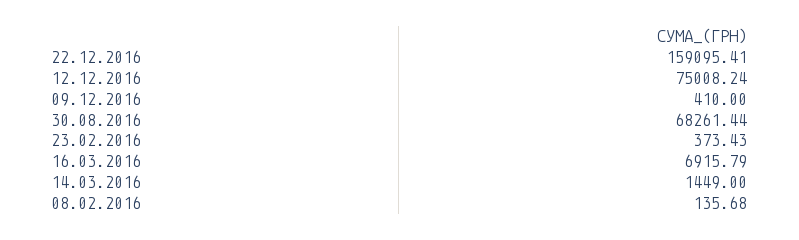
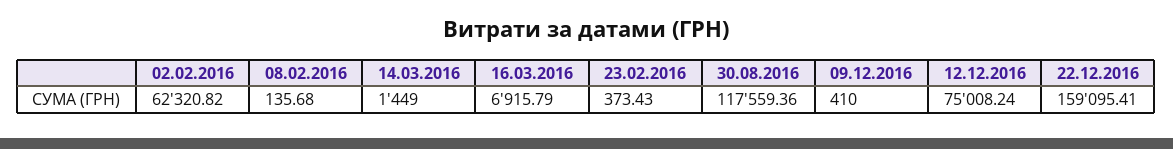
  {
    "22.12.2016": 159095.41,
    "12.12.2016": 75008.24,
    "09.12.2016": 410,
-   "30.08.2016": 68261.44,
+   "30.08.2016": 117559.36,
    "23.02.2016": 373.43,
    "16.03.2016": 6915.79,
    "14.03.2016": 1449,
-   "08.02.2016": 135.68
+   "08.02.2016": 135.68,
+   "02.02.2016": 62320.82
  }

